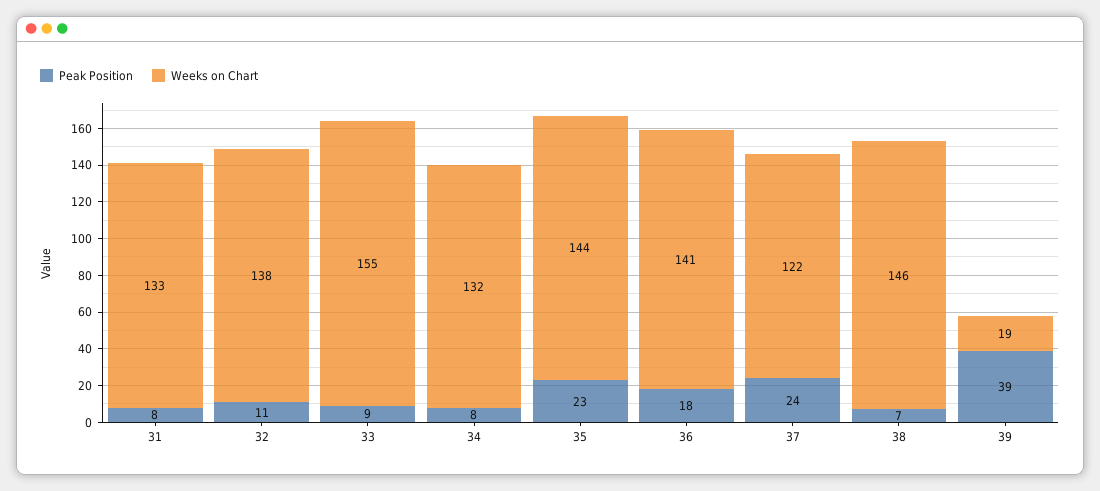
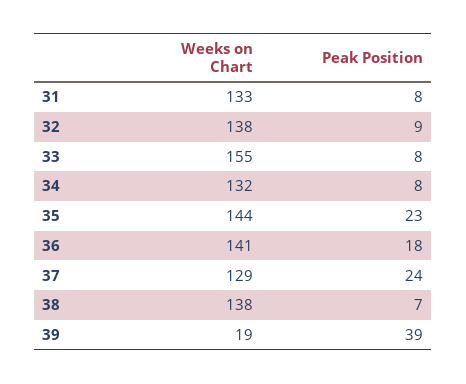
  {
    "Peak Position": {
      "31": 8,
-     "32": 11,
+     "32": 9,
-     "33": 9,
+     "33": 8,
      "34": 8,
      "35": 23,
      "36": 18,
      "37": 24,
      "38": 7,
      "39": 39
    },
    "Weeks on Chart": {
      "31": 133,
      "32": 138,
      "33": 155,
      "34": 132,
      "35": 144,
      "36": 141,
-     "37": 122,
+     "37": 129,
-     "38": 146,
+     "38": 138,
      "39": 19
    }
  }

